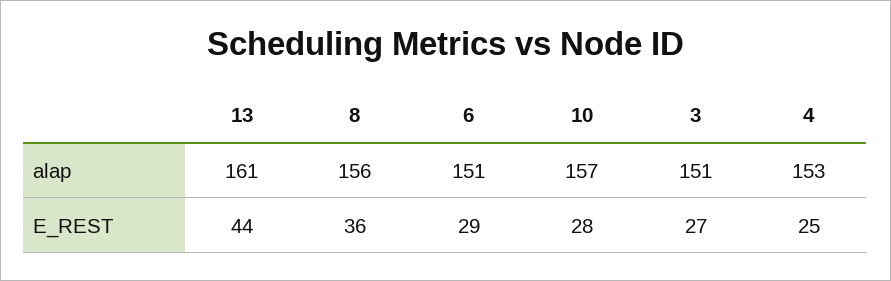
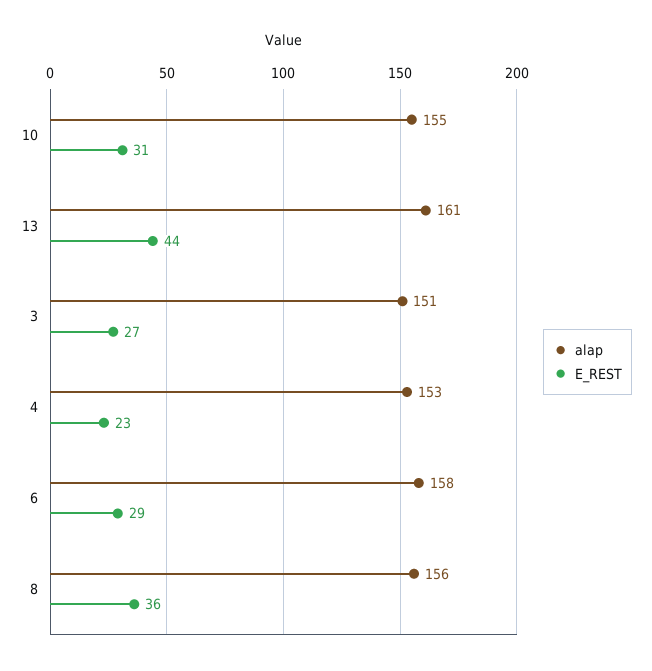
  {
    "alap": {
      "13": 161,
      "8": 156,
-     "6": 151,
+     "6": 158,
-     "10": 157,
+     "10": 155,
      "3": 151,
      "4": 153
    },
    "E_REST": {
      "13": 44,
      "8": 36,
      "6": 29,
-     "10": 28,
+     "10": 31,
      "3": 27,
-     "4": 25
+     "4": 23
    }
  }

